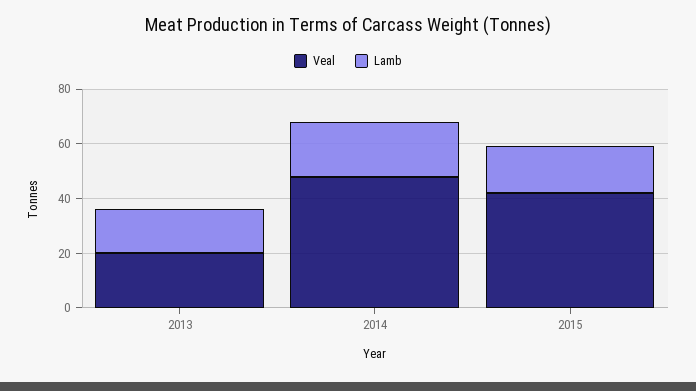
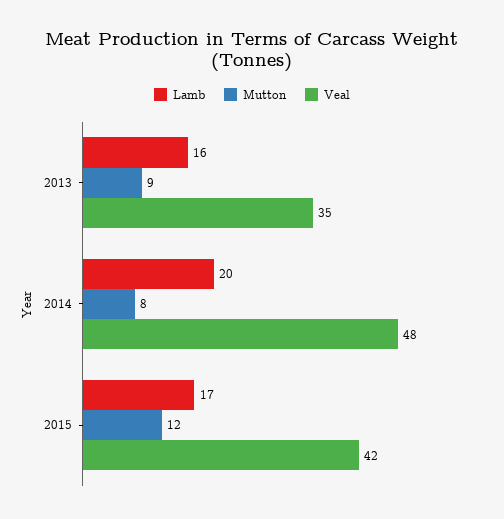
  {
    "Veal": {
-     "2013": 20,
+     "2013": 35,
      "2014": 48,
      "2015": 42
    },
    "Lamb": {
      "2013": 16,
      "2014": 20,
      "2015": 17
-   }
+   },
+   "Mutton": {
+     "2013": 9,
+     "2014": 8,
+     "2015": 12
+   }
  }

